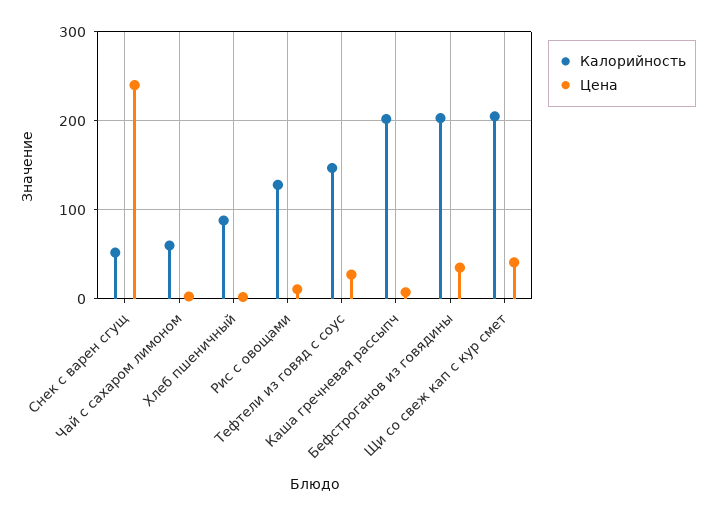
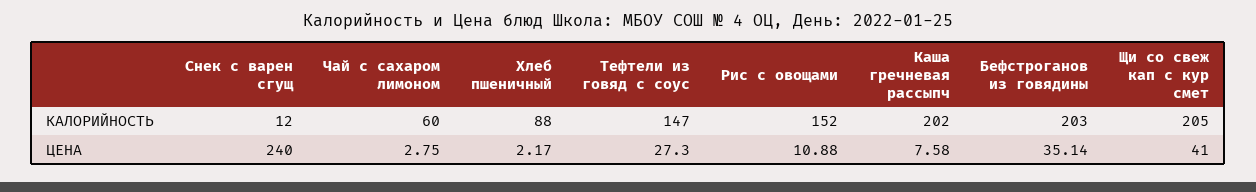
  {
    "Калорийность": {
-     "Снек с варен сгущ": 50,
+     "Снек с варен сгущ": 12,
      "Чай с сахаром лимоном": 60,
      "Хлеб пшеничный": 88,
-     "Рис с овощами": 130,
+     "Рис с овощами": 152,
      "Тефтели из говяд с соус": 147,
      "Каша гречневая рассыпч": 202,
      "Бефстроганов из говядины": 203,
      "Щи со свеж кап с кур смет": 205
    },
    "Цена": {
      "Снек с варен сгущ": 240,
      "Чай с сахаром лимоном": 2.75,
      "Хлеб пшеничный": 2.17,
      "Рис с овощами": 10.88,
      "Тефтели из говяд с соус": 27.3,
      "Каша гречневая рассыпч": 7.58,
      "Бефстроганов из говядины": 35.14,
      "Щи со свеж кап с кур смет": 41
    }
  }

